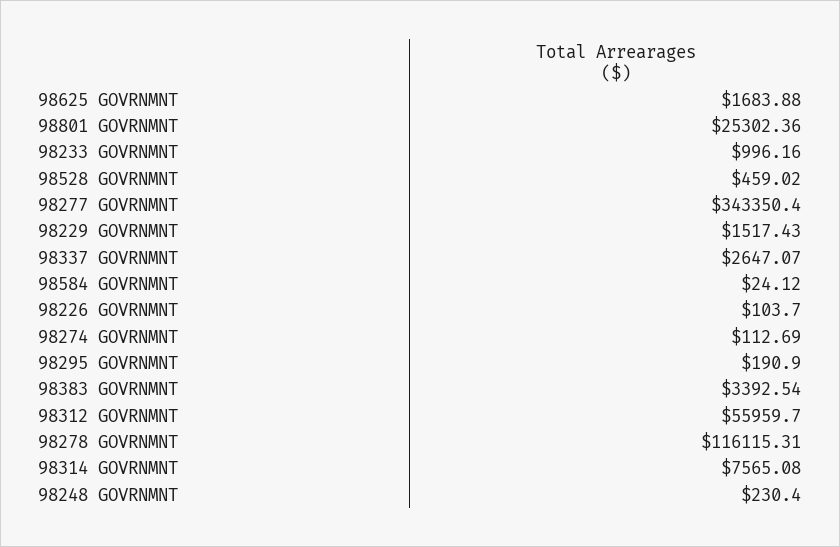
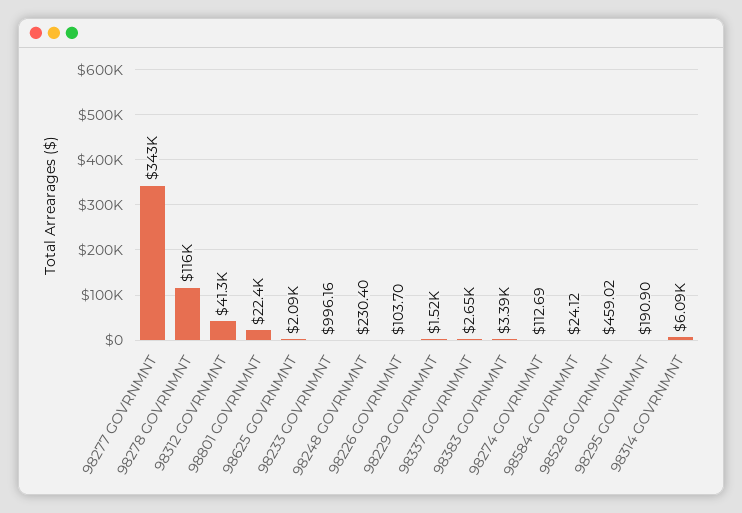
  {
-   "98625 GOVRNMNT": 1683.88,
+   "98625 GOVRNMNT": 2090,
-   "98801 GOVRNMNT": 25302.36,
+   "98801 GOVRNMNT": 22400,
    "98233 GOVRNMNT": 996.16,
    "98528 GOVRNMNT": 459.02,
    "98277 GOVRNMNT": 343350.4,
    "98229 GOVRNMNT": 1517.43,
    "98337 GOVRNMNT": 2647.07,
    "98584 GOVRNMNT": 24.12,
    "98226 GOVRNMNT": 103.7,
    "98274 GOVRNMNT": 112.69,
    "98295 GOVRNMNT": 190.9,
    "98383 GOVRNMNT": 3392.54,
-   "98312 GOVRNMNT": 55959.7,
+   "98312 GOVRNMNT": 41300,
    "98278 GOVRNMNT": 116115.31,
-   "98314 GOVRNMNT": 7565.08,
+   "98314 GOVRNMNT": 6090,
    "98248 GOVRNMNT": 230.4
  }

